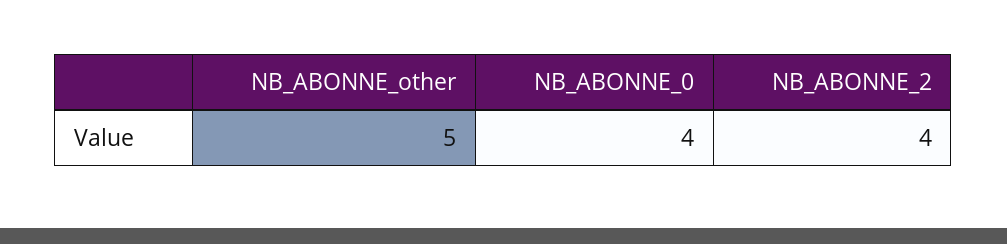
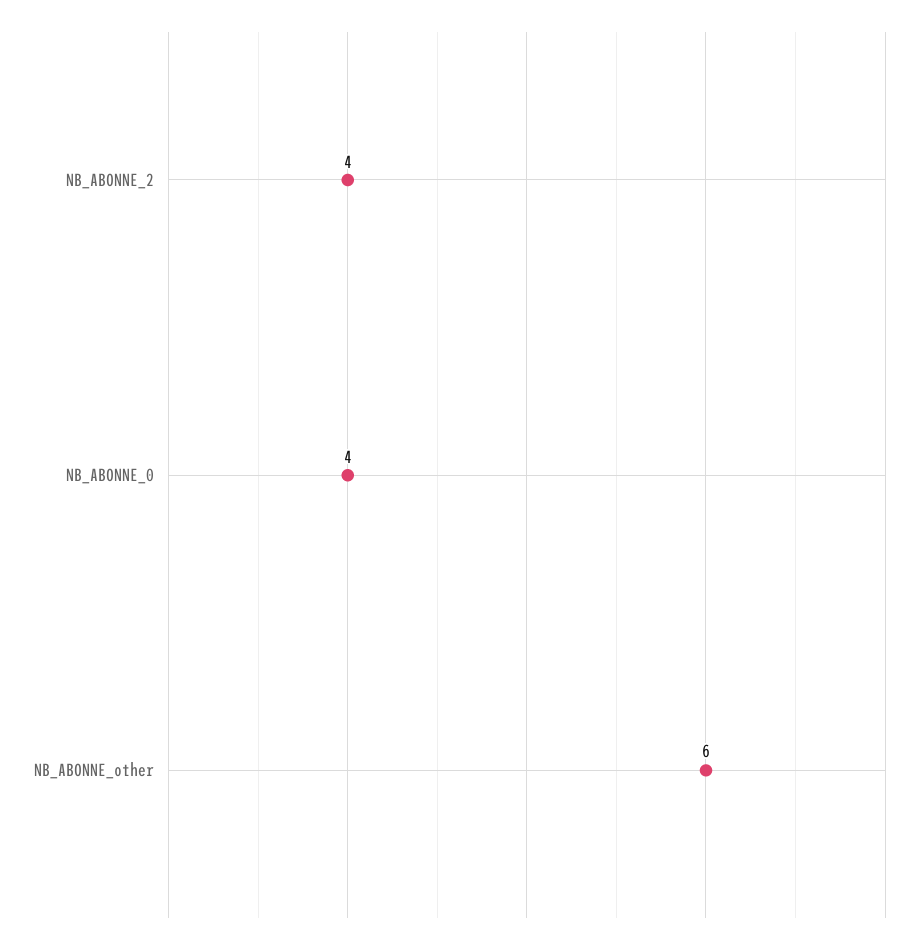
  {
-   "NB_ABONNE_other": 5,
+   "NB_ABONNE_other": 6,
    "NB_ABONNE_0": 4,
    "NB_ABONNE_2": 4
  }

